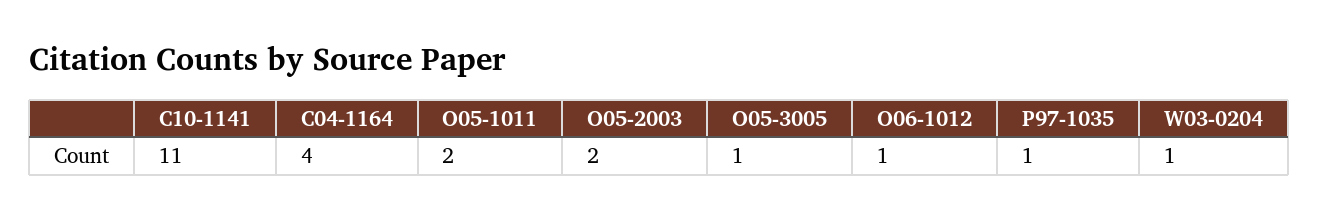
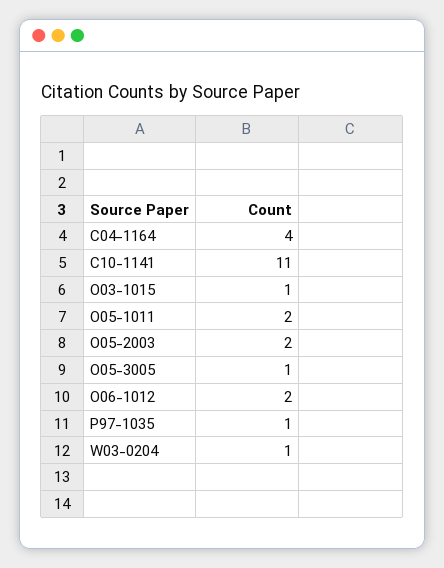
  {
    "C10-1141": 11,
    "C04-1164": 4,
    "O05-1011": 2,
    "O05-2003": 2,
    "O05-3005": 1,
-   "O06-1012": 1,
+   "O06-1012": 2,
    "P97-1035": 1,
-   "W03-0204": 1
+   "W03-0204": 1,
+   "O03-1015": 1
  }

